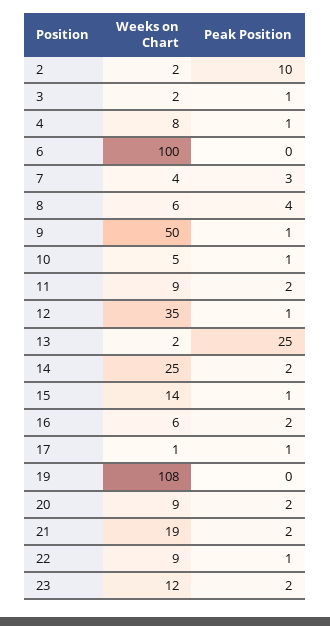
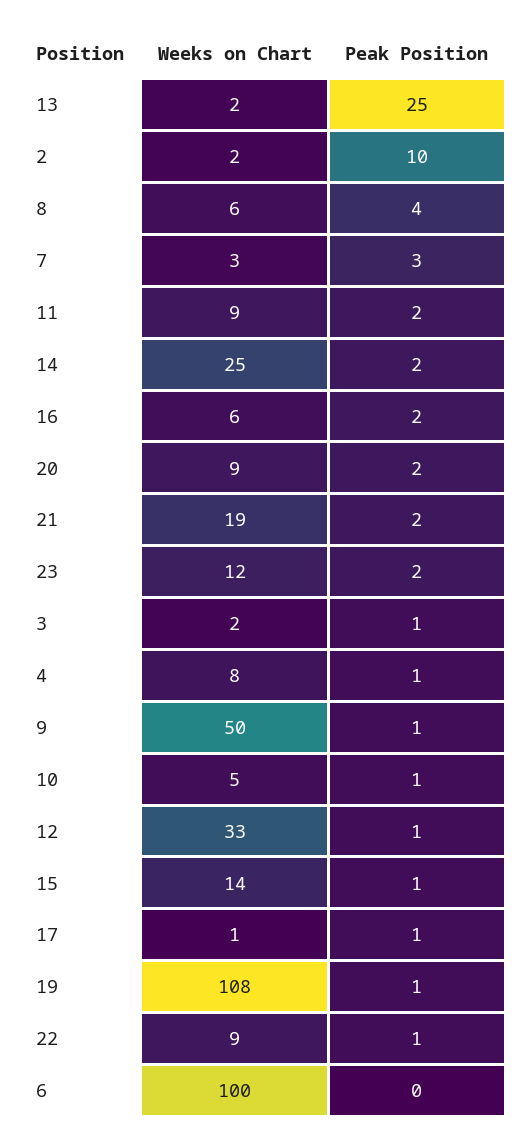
  {
    "Weeks on Chart": {
      "2": 2,
      "3": 2,
      "4": 8,
      "6": 100,
-     "7": 4,
+     "7": 3,
      "8": 6,
      "9": 50,
      "10": 5,
      "11": 9,
-     "12": 35,
+     "12": 33,
      "13": 2,
      "14": 25,
      "15": 14,
      "16": 6,
      "17": 1,
      "19": 108,
      "20": 9,
      "21": 19,
      "22": 9,
      "23": 12
    },
    "Peak Position": {
      "2": 10,
      "3": 1,
      "4": 1,
      "6": 0,
      "7": 3,
      "8": 4,
      "9": 1,
      "10": 1,
      "11": 2,
      "12": 1,
      "13": 25,
      "14": 2,
      "15": 1,
      "16": 2,
      "17": 1,
-     "19": 0,
+     "19": 1,
      "20": 2,
      "21": 2,
      "22": 1,
      "23": 2
    }
  }

